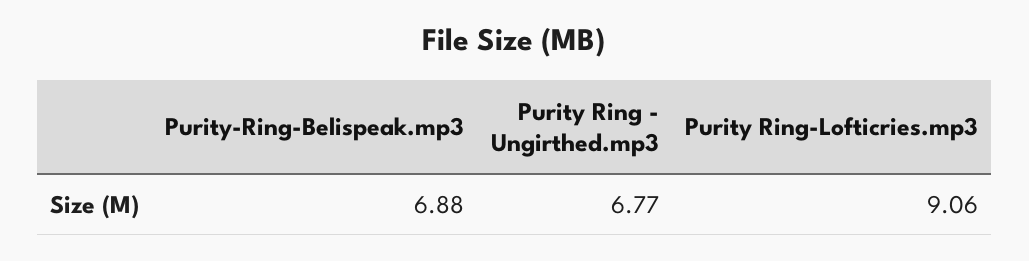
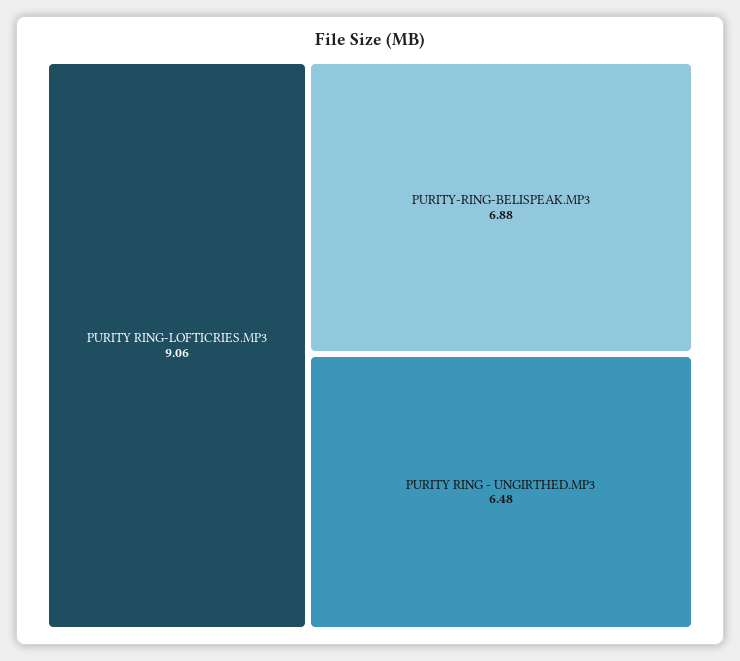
  {
    "Purity-Ring-Belispeak.mp3": 6.88,
-   "Purity Ring - Ungirthed.mp3": 6.77,
+   "Purity Ring - Ungirthed.mp3": 6.48,
    "Purity Ring-Lofticries.mp3": 9.06
  }

